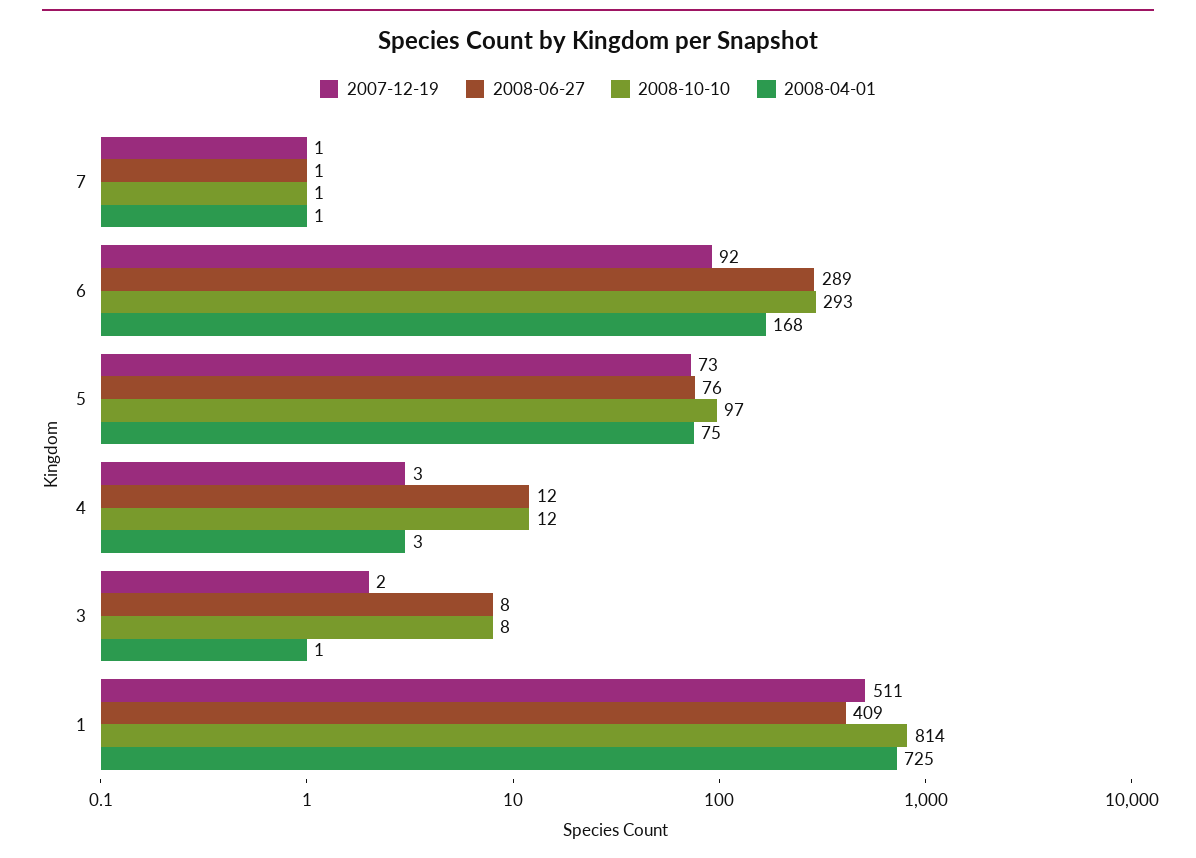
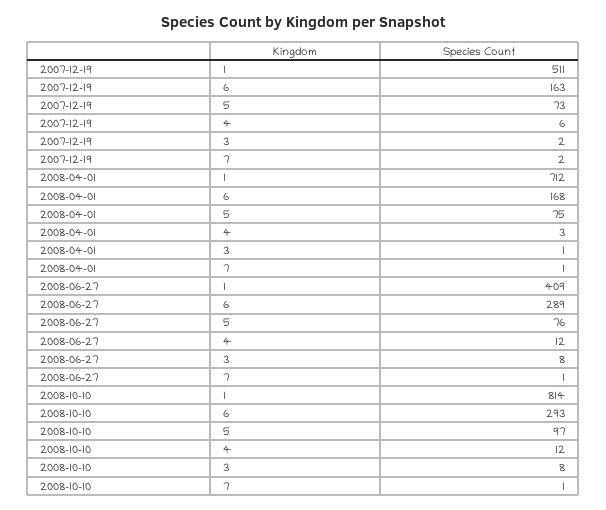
  {
    "2007-12-19": {
-     "7": 1,
+     "7": 2,
-     "6": 92,
+     "6": 163,
      "5": 73,
-     "4": 3,
+     "4": 6,
      "3": 2,
      "1": 511
    },
    "2008-06-27": {
      "7": 1,
      "6": 289,
      "5": 76,
      "4": 12,
      "3": 8,
      "1": 409
    },
    "2008-10-10": {
      "7": 1,
      "6": 293,
      "5": 97,
      "4": 12,
      "3": 8,
      "1": 814
    },
    "2008-04-01": {
      "7": 1,
      "6": 168,
      "5": 75,
      "4": 3,
      "3": 1,
-     "1": 725
+     "1": 712
    }
  }

